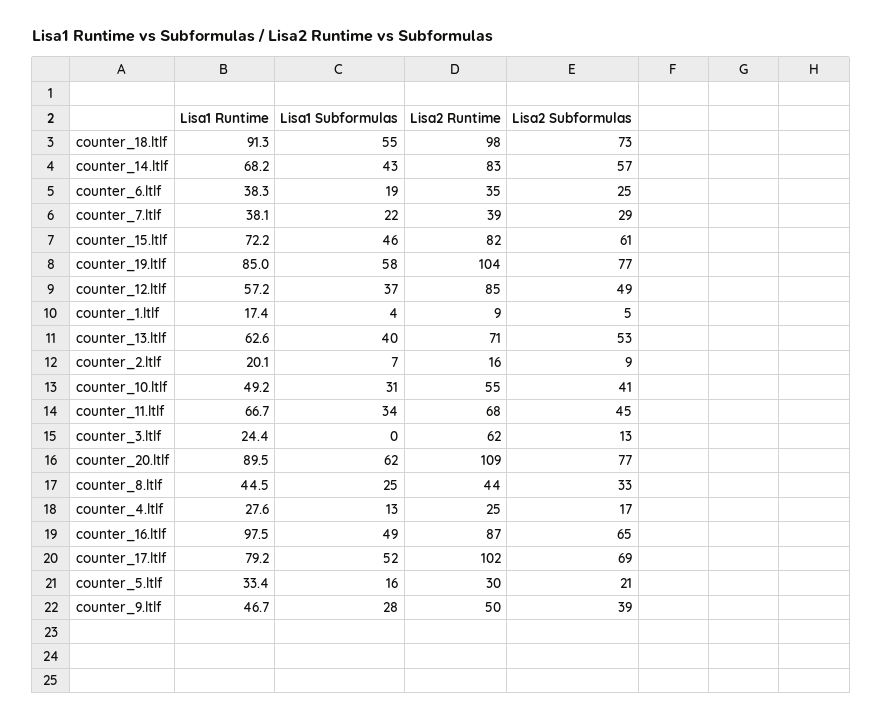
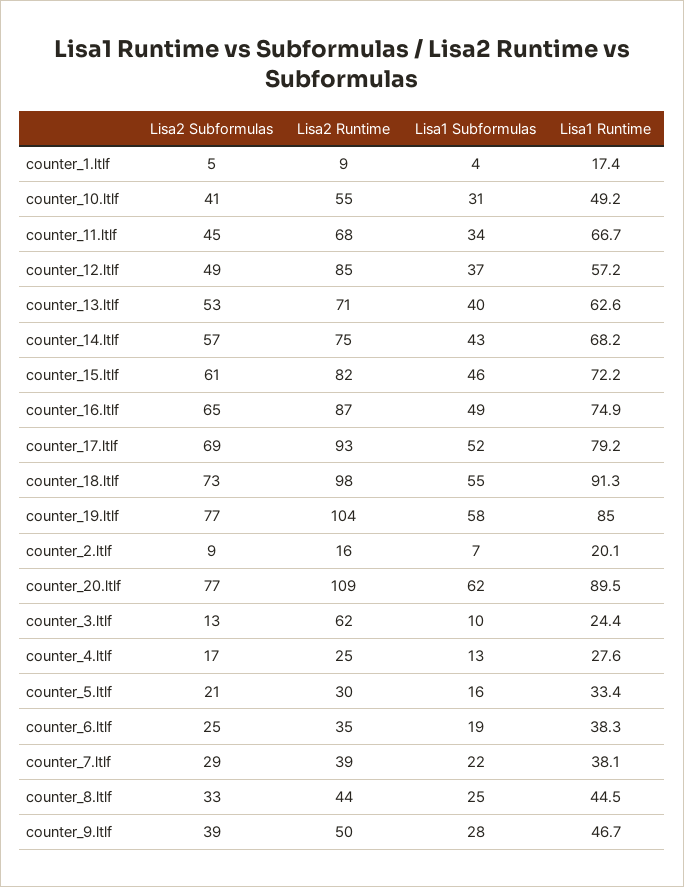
  {
    "Lisa1 Runtime": {
      "counter_18.ltlf": 91.3,
      "counter_14.ltlf": 68.2,
      "counter_6.ltlf": 38.3,
      "counter_7.ltlf": 38.1,
      "counter_15.ltlf": 72.2,
      "counter_19.ltlf": 85,
      "counter_12.ltlf": 57.2,
      "counter_1.ltlf": 17.4,
      "counter_13.ltlf": 62.6,
      "counter_2.ltlf": 20.1,
      "counter_10.ltlf": 49.2,
      "counter_11.ltlf": 66.7,
      "counter_3.ltlf": 24.4,
      "counter_20.ltlf": 89.5,
      "counter_8.ltlf": 44.5,
      "counter_4.ltlf": 27.6,
-     "counter_16.ltlf": 97.5,
+     "counter_16.ltlf": 74.9,
      "counter_17.ltlf": 79.2,
      "counter_5.ltlf": 33.4,
      "counter_9.ltlf": 46.7
    },
    "Lisa1 Subformulas": {
      "counter_18.ltlf": 55,
      "counter_14.ltlf": 43,
      "counter_6.ltlf": 19,
      "counter_7.ltlf": 22,
      "counter_15.ltlf": 46,
      "counter_19.ltlf": 58,
      "counter_12.ltlf": 37,
      "counter_1.ltlf": 4,
      "counter_13.ltlf": 40,
      "counter_2.ltlf": 7,
      "counter_10.ltlf": 31,
      "counter_11.ltlf": 34,
-     "counter_3.ltlf": 0,
+     "counter_3.ltlf": 10,
      "counter_20.ltlf": 62,
      "counter_8.ltlf": 25,
      "counter_4.ltlf": 13,
      "counter_16.ltlf": 49,
      "counter_17.ltlf": 52,
      "counter_5.ltlf": 16,
      "counter_9.ltlf": 28
    },
    "Lisa2 Runtime": {
      "counter_18.ltlf": 98,
-     "counter_14.ltlf": 83,
+     "counter_14.ltlf": 75,
      "counter_6.ltlf": 35,
      "counter_7.ltlf": 39,
      "counter_15.ltlf": 82,
      "counter_19.ltlf": 104,
      "counter_12.ltlf": 85,
      "counter_1.ltlf": 9,
      "counter_13.ltlf": 71,
      "counter_2.ltlf": 16,
      "counter_10.ltlf": 55,
      "counter_11.ltlf": 68,
      "counter_3.ltlf": 62,
      "counter_20.ltlf": 109,
      "counter_8.ltlf": 44,
      "counter_4.ltlf": 25,
      "counter_16.ltlf": 87,
-     "counter_17.ltlf": 102,
+     "counter_17.ltlf": 93,
      "counter_5.ltlf": 30,
      "counter_9.ltlf": 50
    },
    "Lisa2 Subformulas": {
      "counter_18.ltlf": 73,
      "counter_14.ltlf": 57,
      "counter_6.ltlf": 25,
      "counter_7.ltlf": 29,
      "counter_15.ltlf": 61,
      "counter_19.ltlf": 77,
      "counter_12.ltlf": 49,
      "counter_1.ltlf": 5,
      "counter_13.ltlf": 53,
      "counter_2.ltlf": 9,
      "counter_10.ltlf": 41,
      "counter_11.ltlf": 45,
      "counter_3.ltlf": 13,
      "counter_20.ltlf": 77,
      "counter_8.ltlf": 33,
      "counter_4.ltlf": 17,
      "counter_16.ltlf": 65,
      "counter_17.ltlf": 69,
      "counter_5.ltlf": 21,
      "counter_9.ltlf": 39
    }
  }

